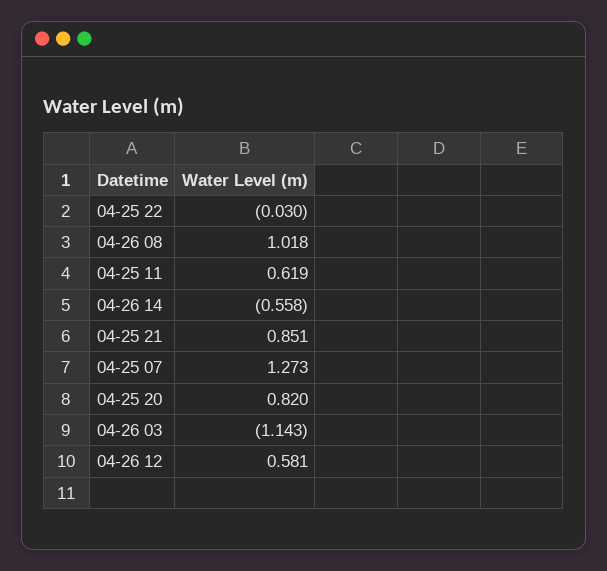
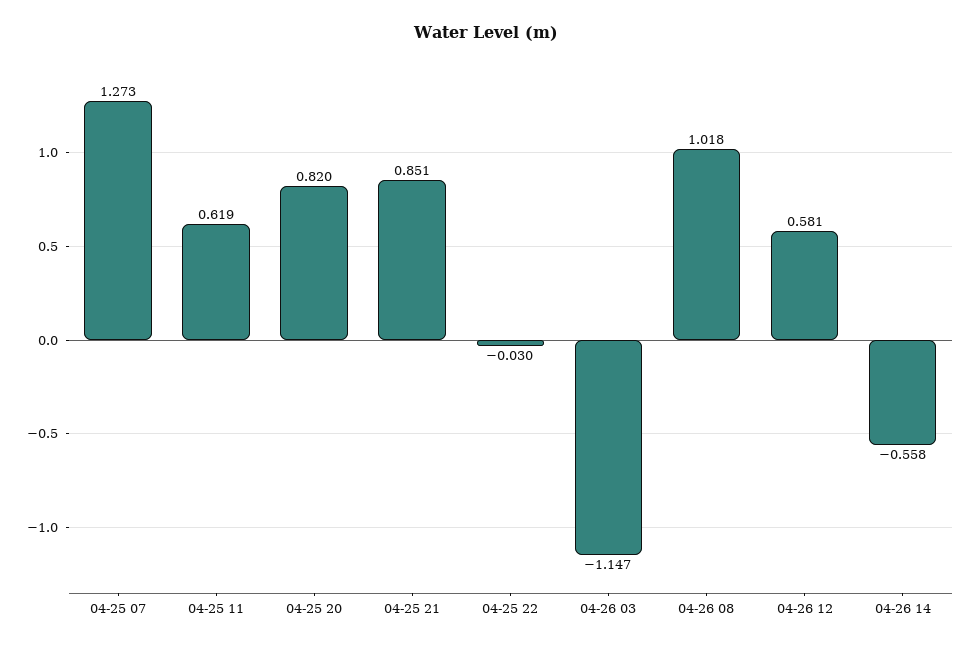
  {
    "04-25 22": -0.03,
    "04-26 08": 1.018,
    "04-25 11": 0.619,
    "04-26 14": -0.558,
    "04-25 21": 0.851,
    "04-25 07": 1.273,
    "04-25 20": 0.82,
-   "04-26 03": -1.143,
+   "04-26 03": -1.147,
    "04-26 12": 0.581
  }

